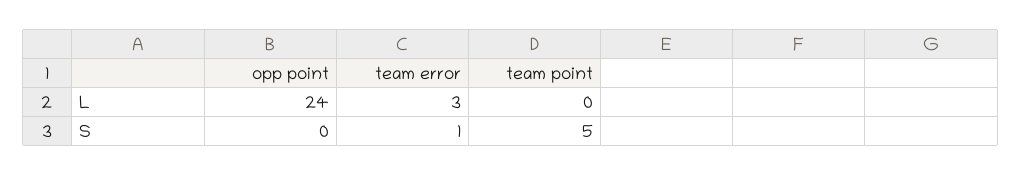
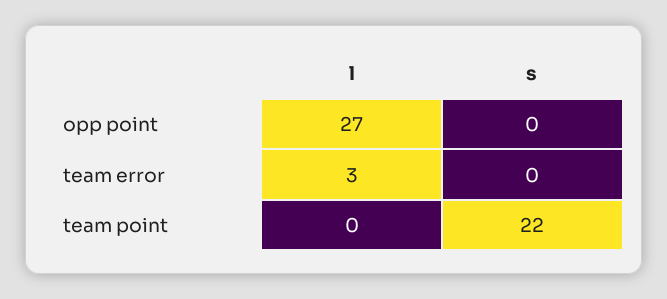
  {
    "opp point": {
-     "L": 24,
+     "L": 27,
      "S": 0
    },
    "team error": {
      "L": 3,
-     "S": 1
+     "S": 0
    },
    "team point": {
      "L": 0,
-     "S": 5
+     "S": 22
    }
  }

